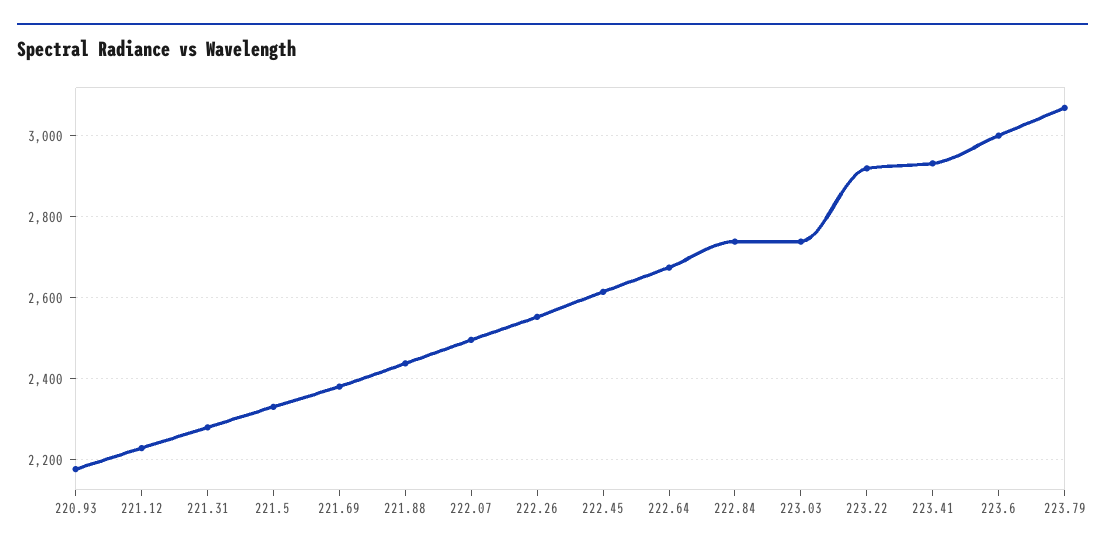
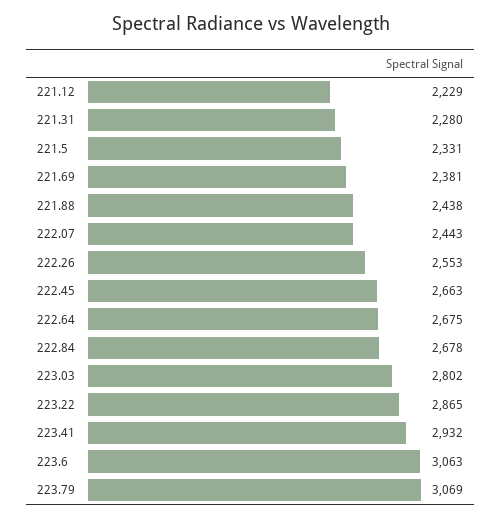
  {
-   "220.93": 2180,
    "221.12": 2229,
    "221.31": 2280,
    "221.5": 2331,
    "221.69": 2381,
    "221.88": 2438,
-   "222.07": 2500,
+   "222.07": 2443,
    "222.26": 2553,
-   "222.45": 2620,
+   "222.45": 2663,
    "222.64": 2675,
-   "222.84": 2740,
+   "222.84": 2678,
-   "223.03": 2740,
+   "223.03": 2802,
-   "223.22": 2920,
+   "223.22": 2865,
    "223.41": 2932,
-   "223.6": 3000,
+   "223.6": 3063,
    "223.79": 3069
  }

